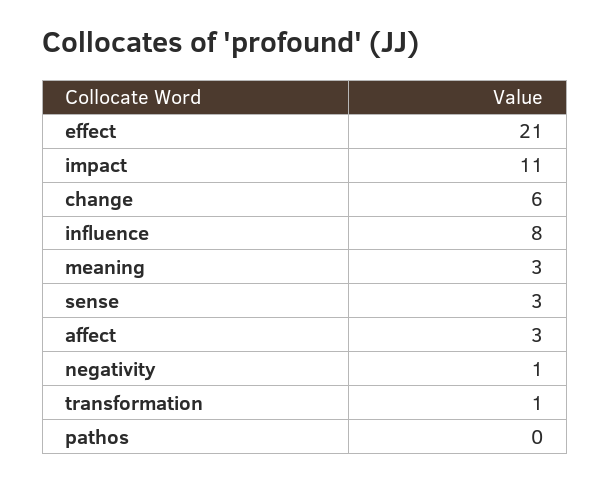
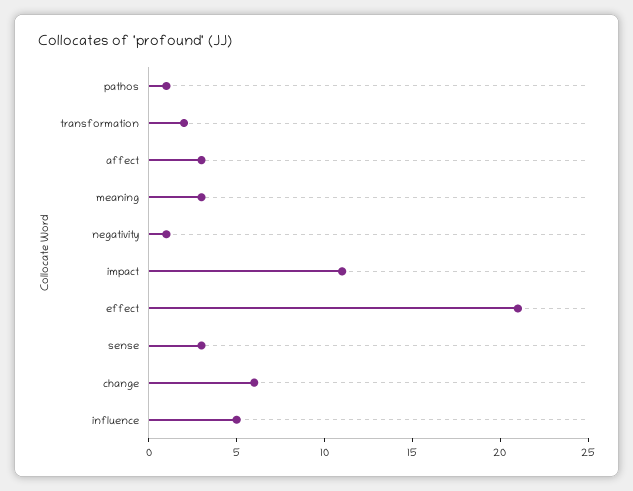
  {
    "effect": 21,
    "impact": 11,
    "change": 6,
-   "influence": 8,
+   "influence": 5,
    "meaning": 3,
    "sense": 3,
    "affect": 3,
    "negativity": 1,
-   "transformation": 1,
+   "transformation": 2,
-   "pathos": 0
+   "pathos": 1
  }

